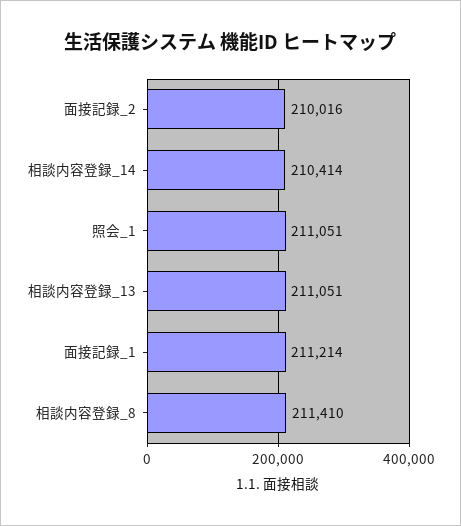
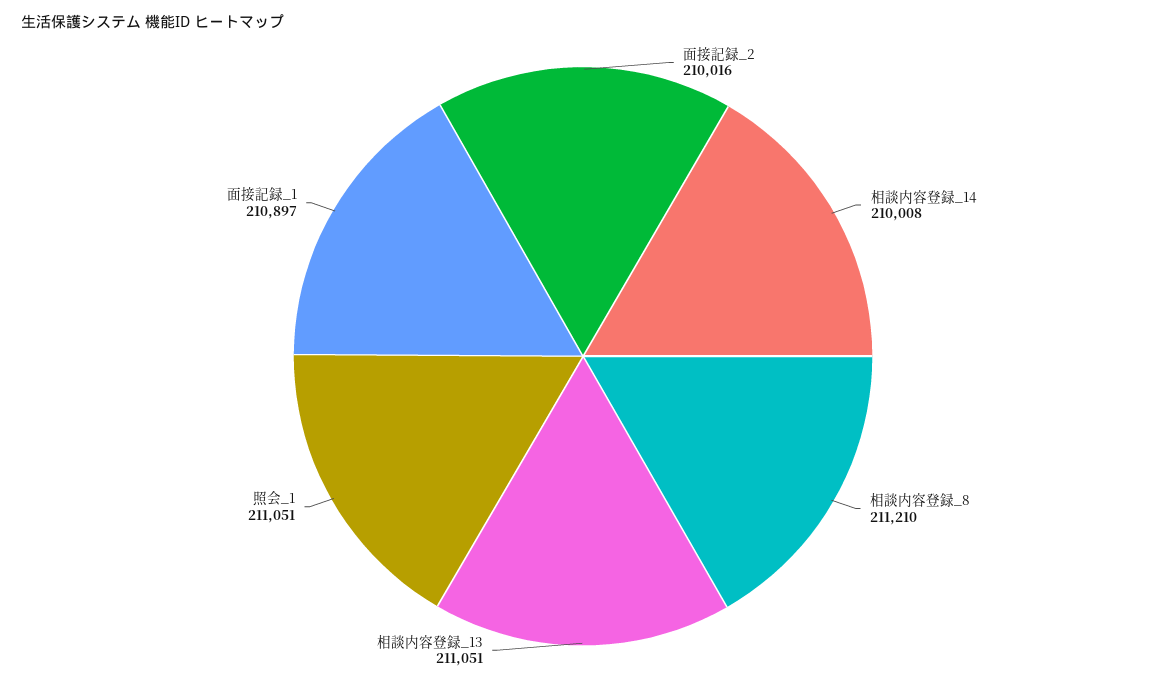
  {
    "面接記録_2": 210016,
-   "相談内容登録_14": 210414,
+   "相談内容登録_14": 210008,
    "照会_1": 211051,
    "相談内容登録_13": 211051,
-   "面接記録_1": 211214,
+   "面接記録_1": 210897,
-   "相談内容登録_8": 211410
+   "相談内容登録_8": 211210
  }

